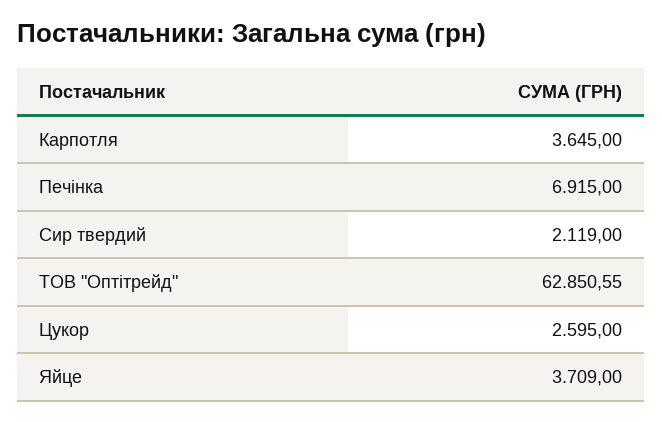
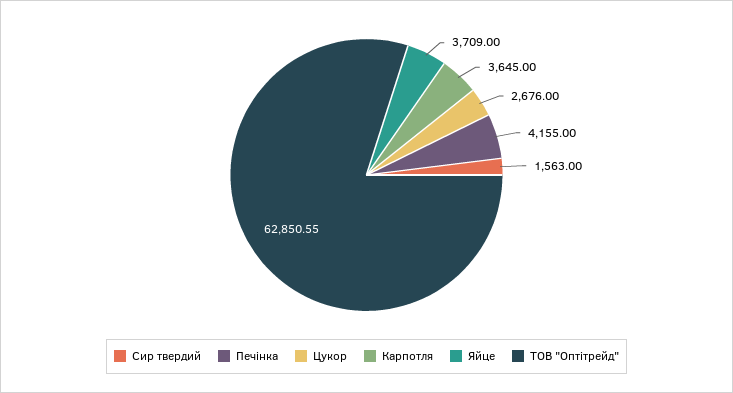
  {
    "Карпотля": 3645,
-   "Печінка": 6915,
+   "Печінка": 4155,
-   "Сир твердий": 2119,
+   "Сир твердий": 1563,
    "ТОВ \"Оптітрейд\"": 62850.55,
-   "Цукор": 2595,
+   "Цукор": 2676,
    "Яйце": 3709
  }

